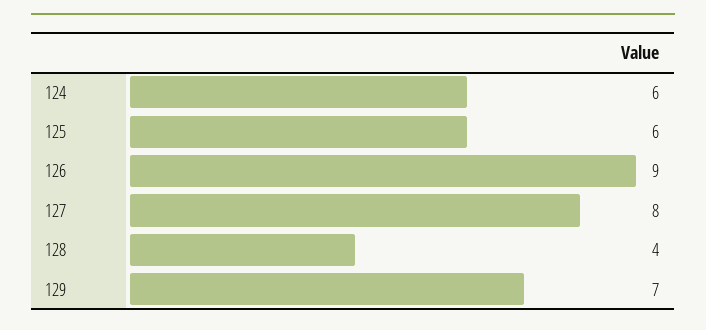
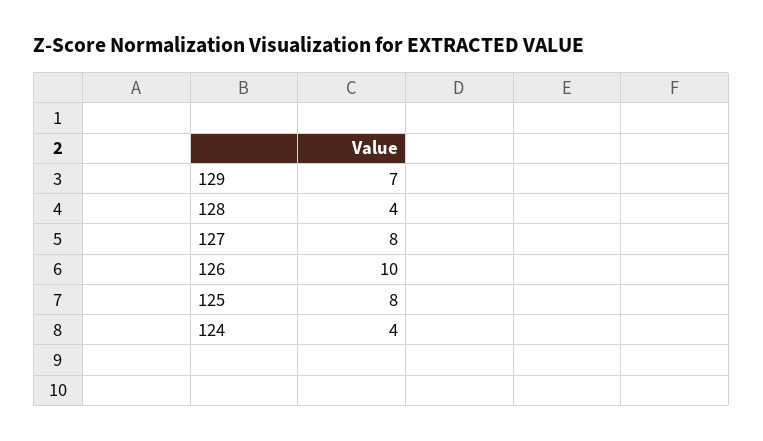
  {
-   "124": 6,
+   "124": 4,
-   "125": 6,
+   "125": 8,
-   "126": 9,
+   "126": 10,
    "127": 8,
    "128": 4,
    "129": 7
  }

